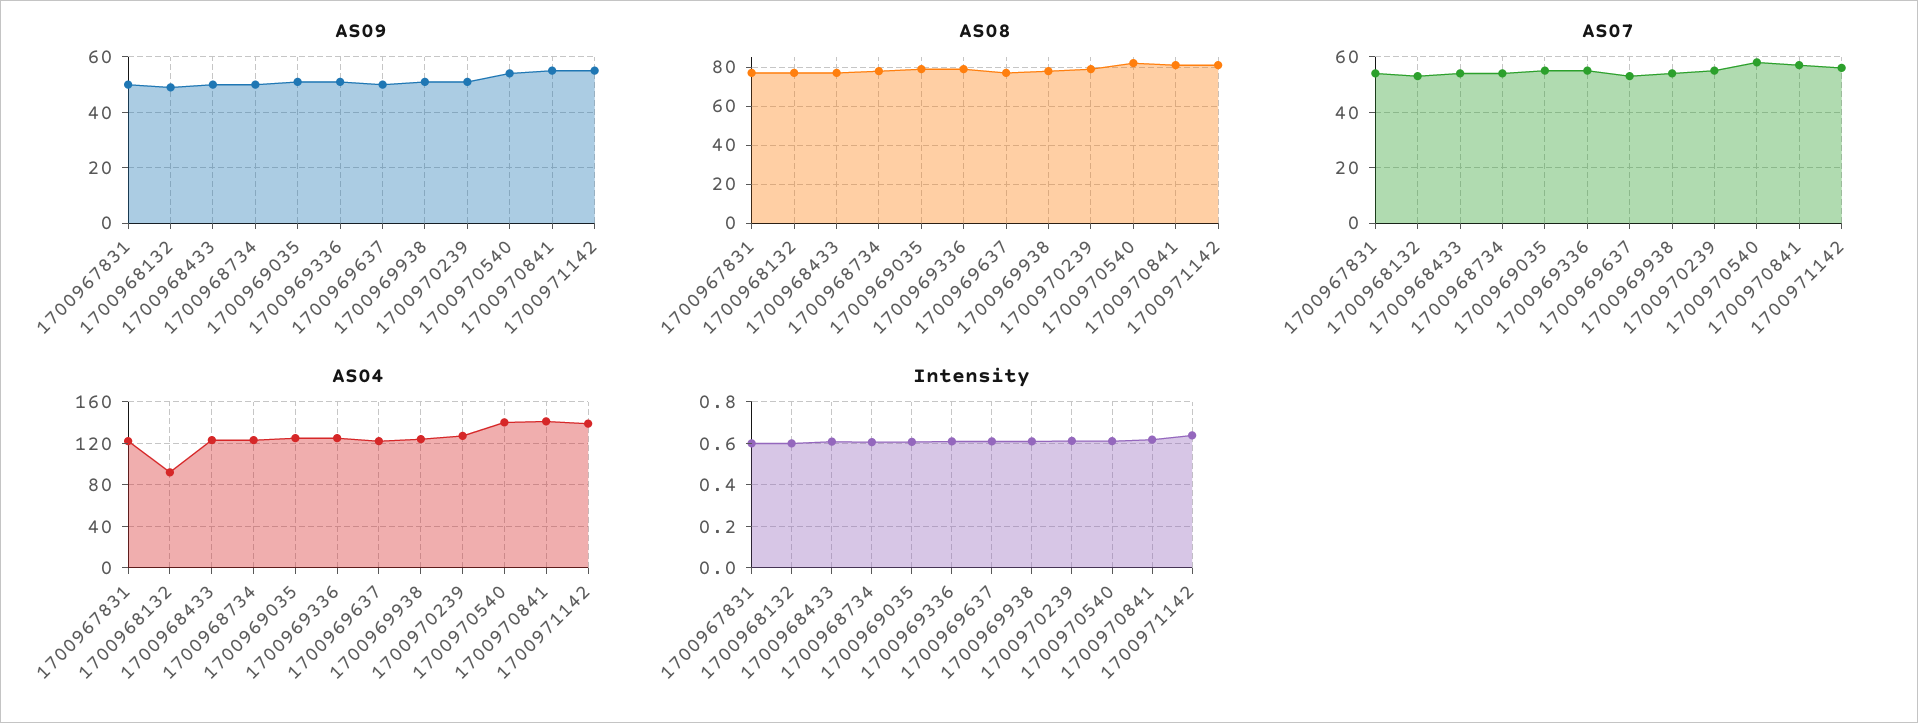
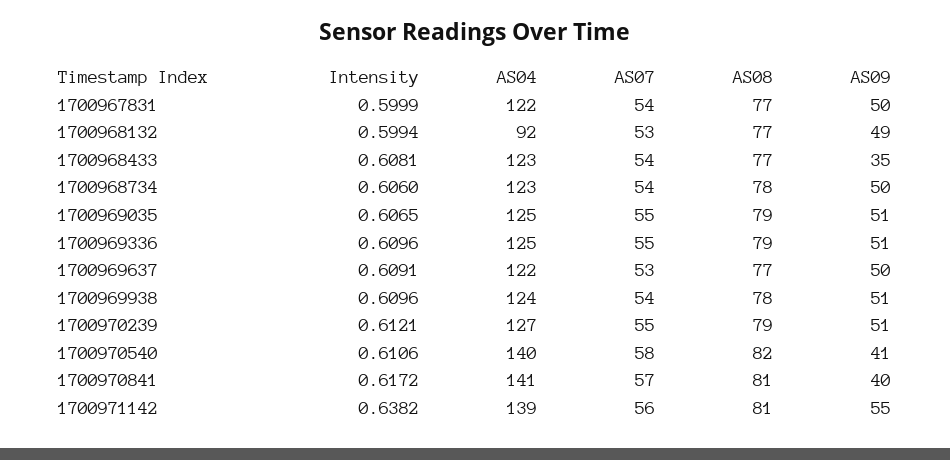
  {
    "AS09": {
      "1700967831": 50,
      "1700968132": 49,
-     "1700968433": 50,
+     "1700968433": 35,
      "1700968734": 50,
      "1700969035": 51,
      "1700969336": 51,
      "1700969637": 50,
      "1700969938": 51,
      "1700970239": 51,
-     "1700970540": 55,
+     "1700970540": 41,
-     "1700970841": 55,
+     "1700970841": 40,
      "1700971142": 55
    },
    "AS08": {
      "1700967831": 77,
      "1700968132": 77,
      "1700968433": 77,
      "1700968734": 78,
      "1700969035": 79,
      "1700969336": 79,
      "1700969637": 77,
      "1700969938": 78,
      "1700970239": 79,
      "1700970540": 82,
      "1700970841": 81,
      "1700971142": 81
    },
    "AS07": {
      "1700967831": 54,
      "1700968132": 53,
      "1700968433": 54,
      "1700968734": 54,
      "1700969035": 55,
      "1700969336": 55,
      "1700969637": 53,
      "1700969938": 54,
      "1700970239": 55,
      "1700970540": 58,
      "1700970841": 57,
      "1700971142": 56
    },
    "AS04": {
      "1700967831": 122,
      "1700968132": 92,
      "1700968433": 123,
      "1700968734": 123,
      "1700969035": 125,
      "1700969336": 125,
      "1700969637": 122,
      "1700969938": 124,
      "1700970239": 127,
      "1700970540": 140,
      "1700970841": 141,
      "1700971142": 139
    },
    "Intensity": {
      "1700967831": 0.5999,
      "1700968132": 0.5994,
      "1700968433": 0.6081,
      "1700968734": 0.606,
      "1700969035": 0.6065,
      "1700969336": 0.6096,
      "1700969637": 0.6091,
      "1700969938": 0.6096,
      "1700970239": 0.6121,
      "1700970540": 0.6106,
      "1700970841": 0.6172,
      "1700971142": 0.6382
    }
  }

